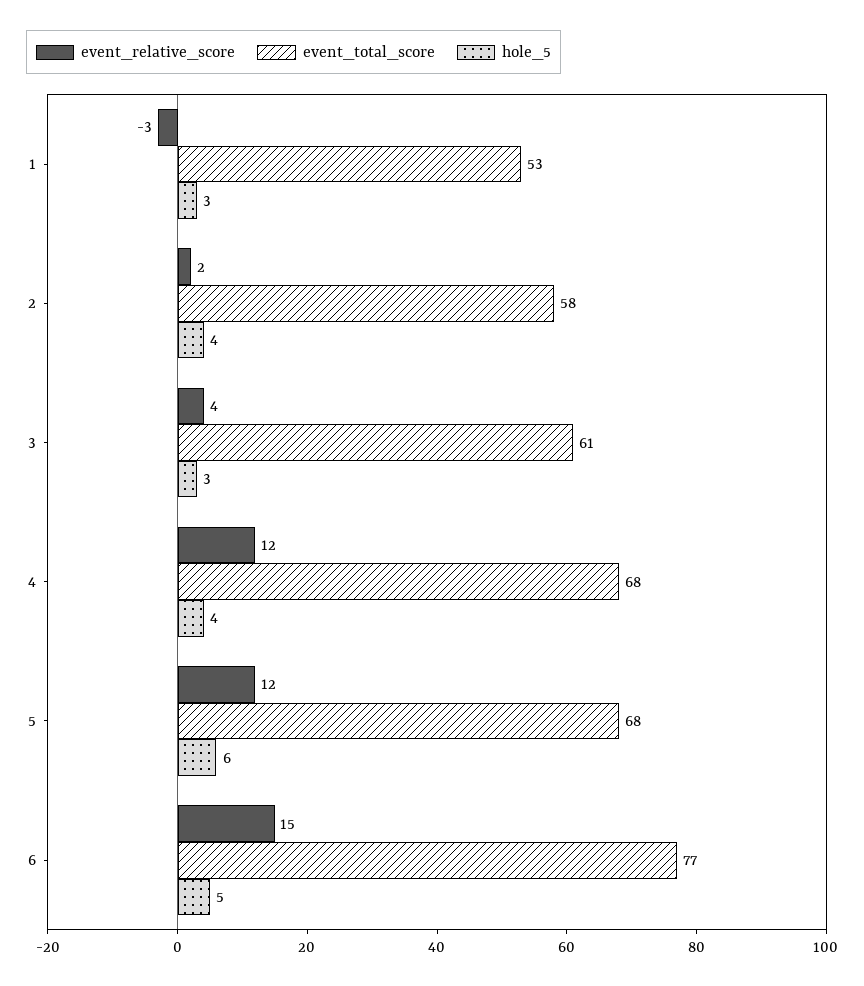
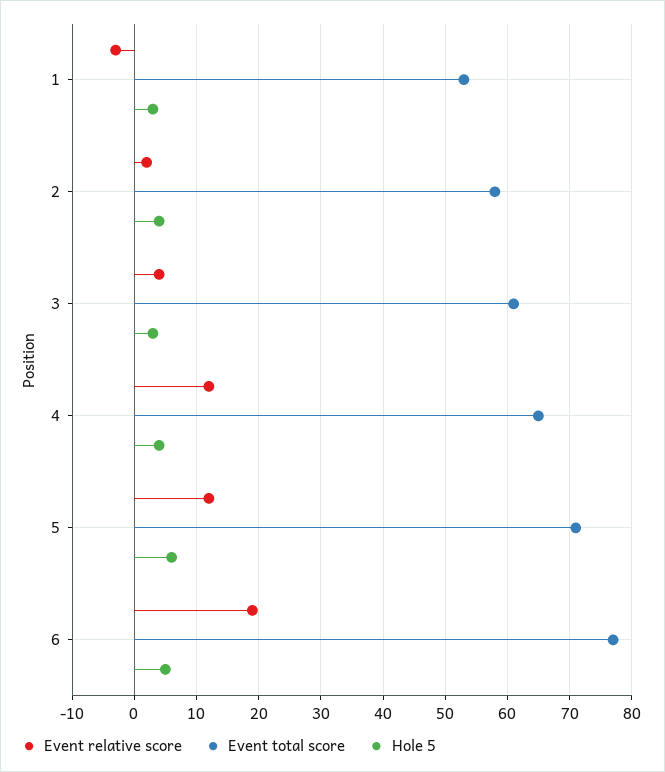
  {
    "event_relative_score": {
      "1": -3,
      "2": 2,
      "3": 4,
      "4": 12,
      "5": 12,
-     "6": 15
+     "6": 19
    },
    "event_total_score": {
      "1": 53,
      "2": 58,
      "3": 61,
-     "4": 68,
+     "4": 65,
-     "5": 68,
+     "5": 71,
      "6": 77
    },
    "hole_5": {
      "1": 3,
      "2": 4,
      "3": 3,
      "4": 4,
      "5": 6,
      "6": 5
    }
  }

